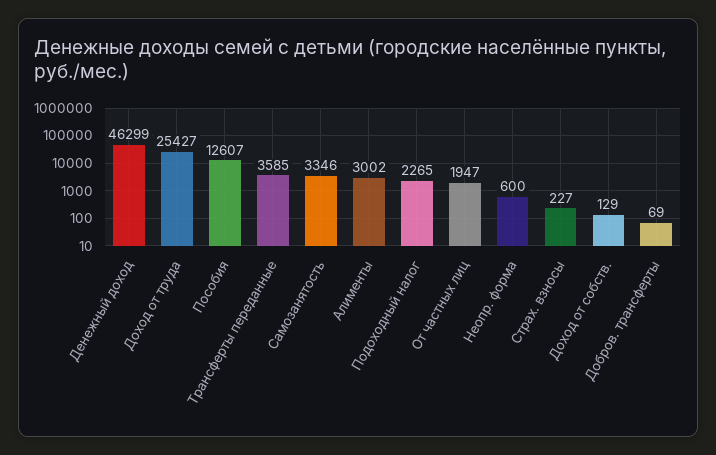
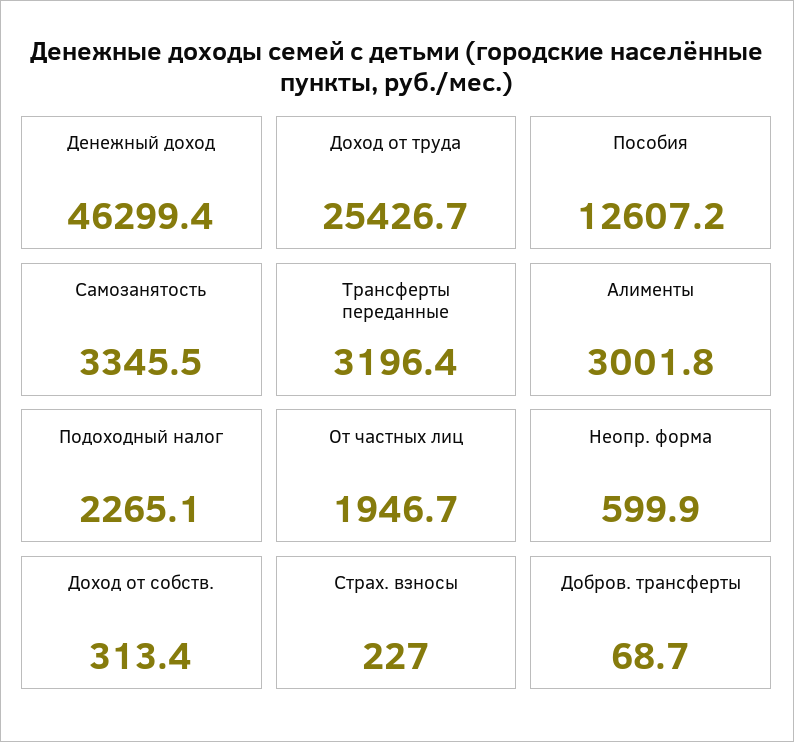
  {
    "Денежный доход": 46299.4,
    "Доход от труда": 25426.7,
    "Пособия": 12607.2,
-   "Трансферты переданные": 3585,
+   "Трансферты переданные": 3196.4,
    "Самозанятость": 3345.5,
    "Алименты": 3001.8,
    "Подоходный налог": 2265.1,
    "От частных лиц": 1946.7,
    "Неопр. форма": 599.9,
    "Страх. взносы": 227,
-   "Доход от собств.": 129,
+   "Доход от собств.": 313.4,
    "Добров. трансферты": 68.7
  }

